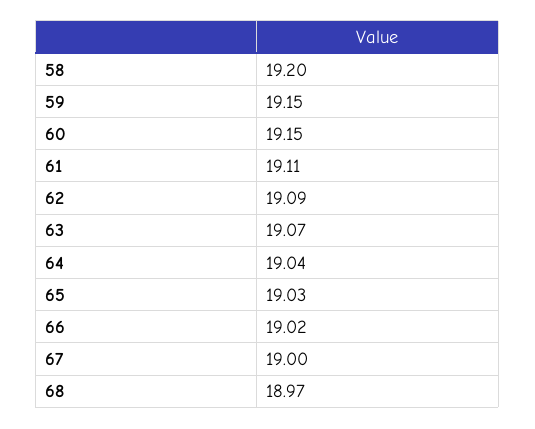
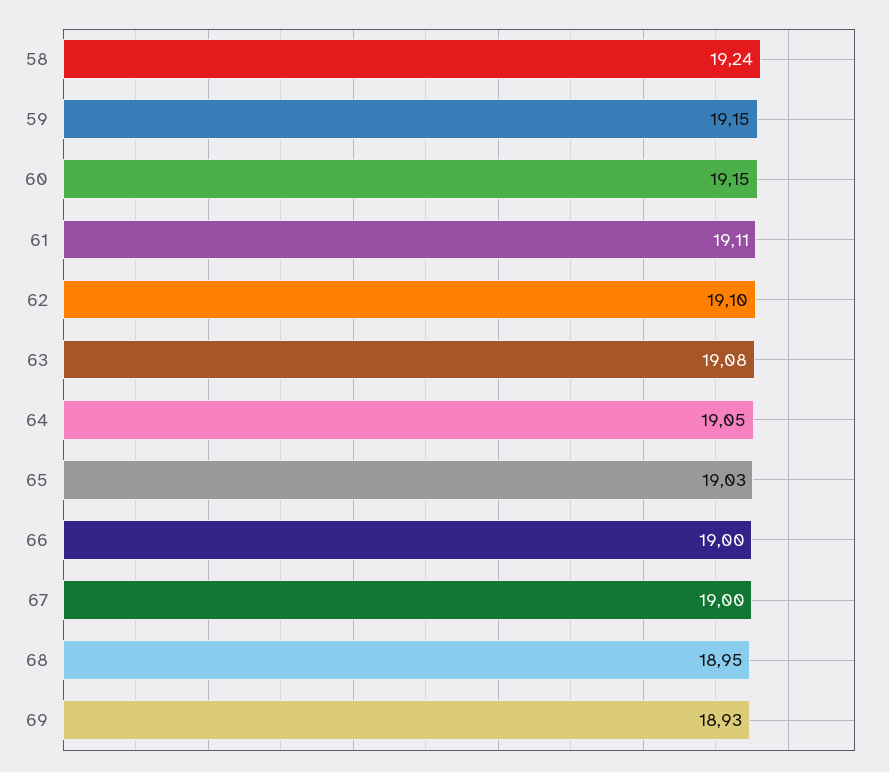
  {
-   "58": 19.2,
+   "58": 19.24,
    "59": 19.15,
    "60": 19.15,
    "61": 19.11,
-   "62": 19.09,
+   "62": 19.1,
-   "63": 19.07,
+   "63": 19.08,
-   "64": 19.04,
+   "64": 19.05,
    "65": 19.03,
-   "66": 19.02,
+   "66": 19,
    "67": 19,
-   "68": 18.97
+   "68": 18.95,
+   "69": 18.93
  }

